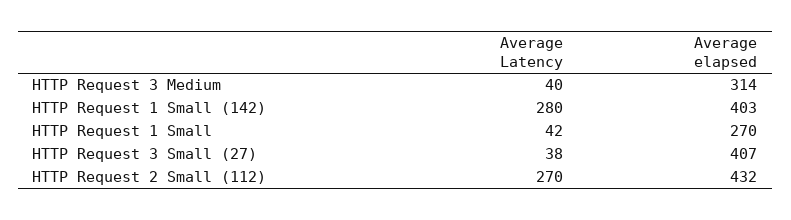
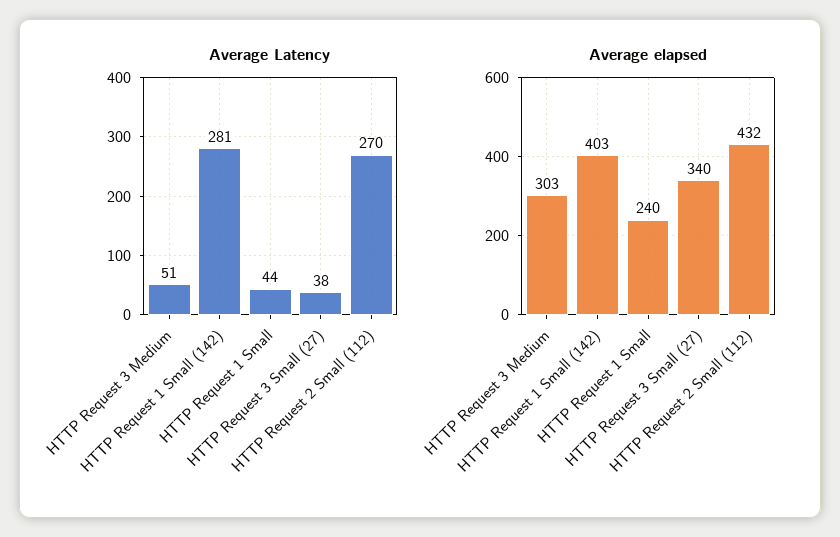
  {
    "Average Latency": {
-     "HTTP Request 3 Medium": 40,
+     "HTTP Request 3 Medium": 51,
-     "HTTP Request 1 Small (142)": 280,
+     "HTTP Request 1 Small (142)": 281,
-     "HTTP Request 1 Small": 42,
+     "HTTP Request 1 Small": 44,
      "HTTP Request 3 Small (27)": 38,
      "HTTP Request 2 Small (112)": 270
    },
    "Average elapsed": {
-     "HTTP Request 3 Medium": 314,
+     "HTTP Request 3 Medium": 303,
      "HTTP Request 1 Small (142)": 403,
-     "HTTP Request 1 Small": 270,
+     "HTTP Request 1 Small": 240,
-     "HTTP Request 3 Small (27)": 407,
+     "HTTP Request 3 Small (27)": 340,
      "HTTP Request 2 Small (112)": 432
    }
  }

